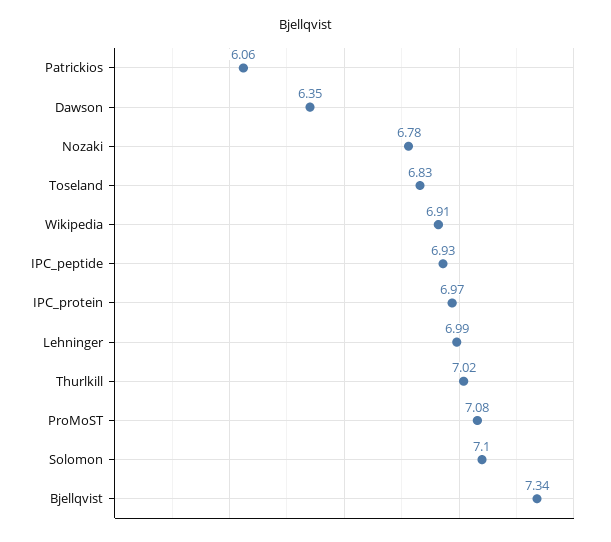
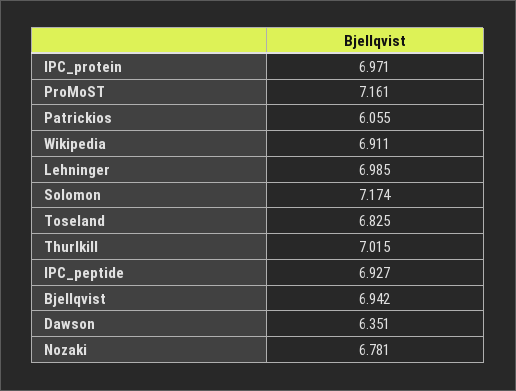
  {
    "Patrickios": 6.055,
    "Dawson": 6.351,
    "Nozaki": 6.781,
    "Toseland": 6.825,
    "Wikipedia": 6.911,
    "IPC_peptide": 6.927,
    "IPC_protein": 6.971,
    "Lehninger": 6.985,
    "Thurlkill": 7.015,
-   "ProMoST": 7.08,
+   "ProMoST": 7.161,
-   "Solomon": 7.1,
+   "Solomon": 7.174,
-   "Bjellqvist": 7.34
+   "Bjellqvist": 6.942
  }

